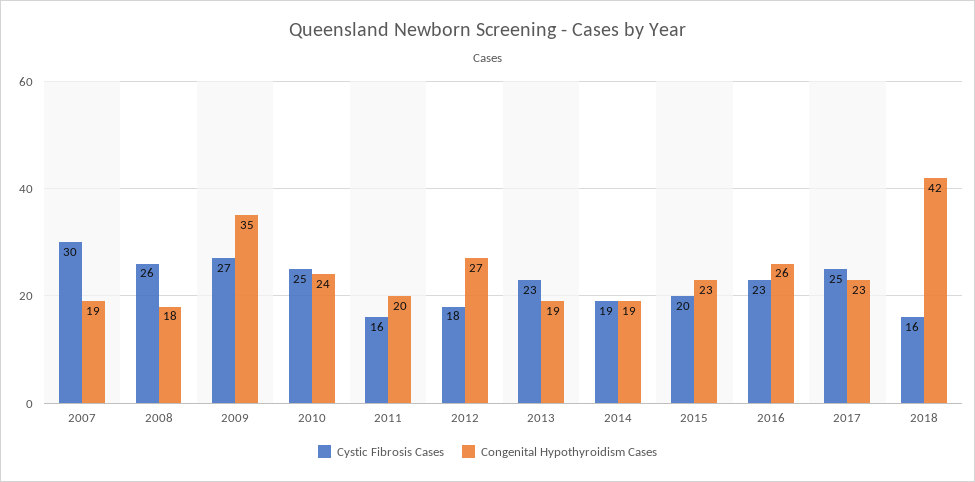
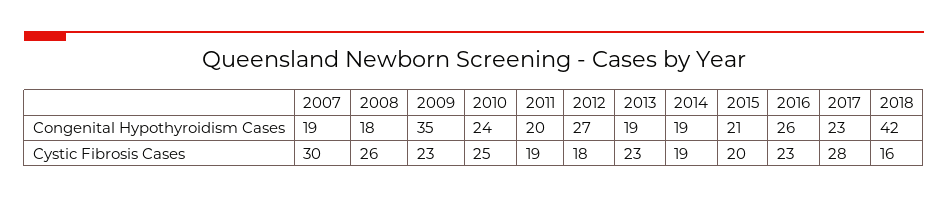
  {
    "Cystic Fibrosis Cases": {
      "2007": 30,
      "2008": 26,
-     "2009": 27,
+     "2009": 23,
      "2010": 25,
-     "2011": 16,
+     "2011": 19,
      "2012": 18,
      "2013": 23,
      "2014": 19,
      "2015": 20,
      "2016": 23,
-     "2017": 25,
+     "2017": 28,
      "2018": 16
    },
    "Congenital Hypothyroidism Cases": {
      "2007": 19,
      "2008": 18,
      "2009": 35,
      "2010": 24,
      "2011": 20,
      "2012": 27,
      "2013": 19,
      "2014": 19,
-     "2015": 23,
+     "2015": 21,
      "2016": 26,
      "2017": 23,
      "2018": 42
    }
  }

